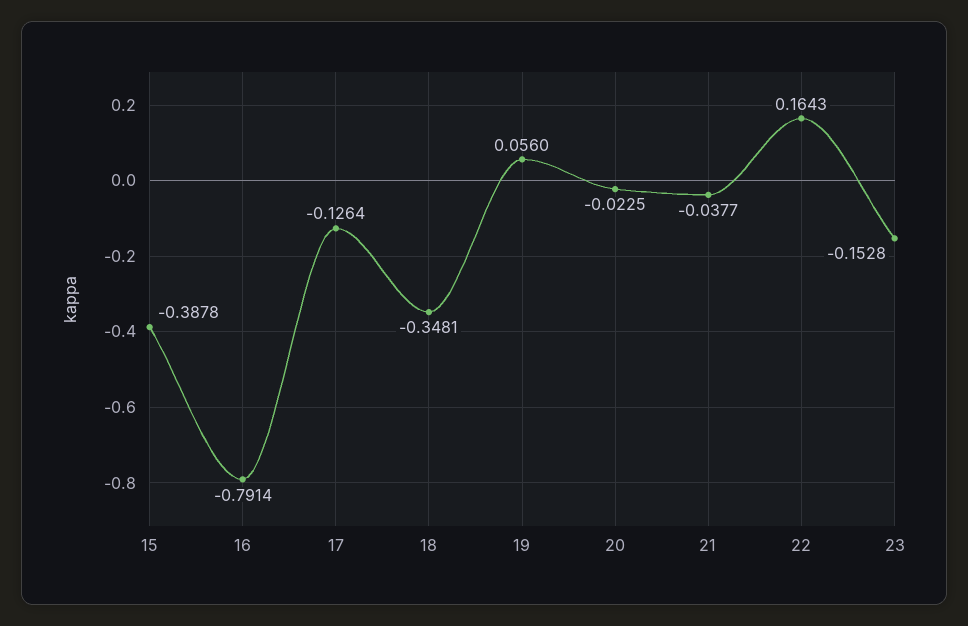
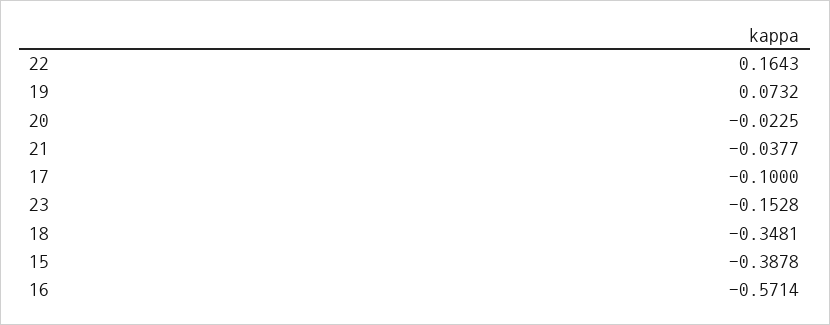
  {
    "15": -0.3878,
-   "16": -0.7914,
+   "16": -0.5714,
-   "17": -0.1264,
+   "17": -0.1,
    "18": -0.3481,
-   "19": 0.056,
+   "19": 0.0732,
    "20": -0.0225,
    "21": -0.0377,
    "22": 0.1643,
    "23": -0.1528
  }

